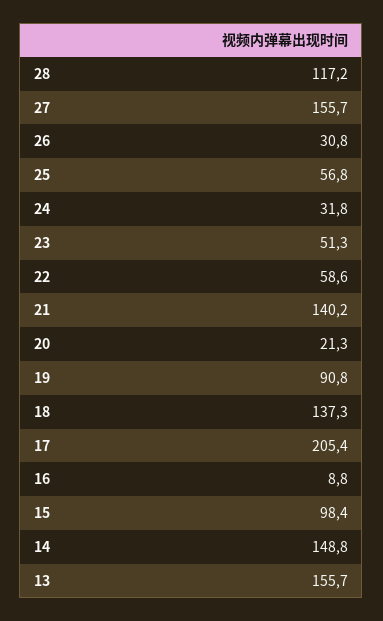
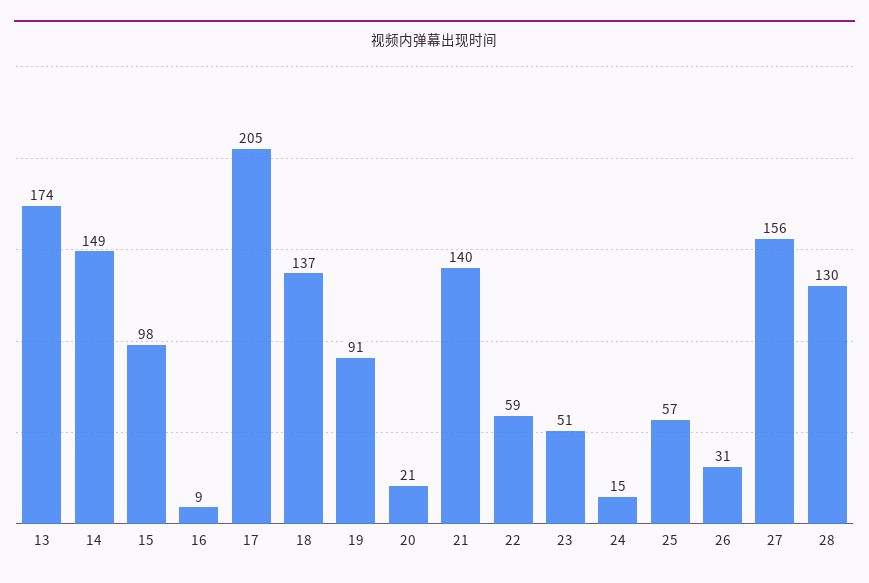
  {
-   "28": 117.2,
+   "28": 130,
    "27": 155.7,
    "26": 30.8,
    "25": 56.8,
-   "24": 31.8,
+   "24": 15,
    "23": 51.3,
    "22": 58.6,
    "21": 140.2,
    "20": 21.3,
    "19": 90.8,
    "18": 137.3,
    "17": 205.4,
    "16": 8.8,
    "15": 98.4,
    "14": 148.8,
-   "13": 155.7
+   "13": 174
  }

